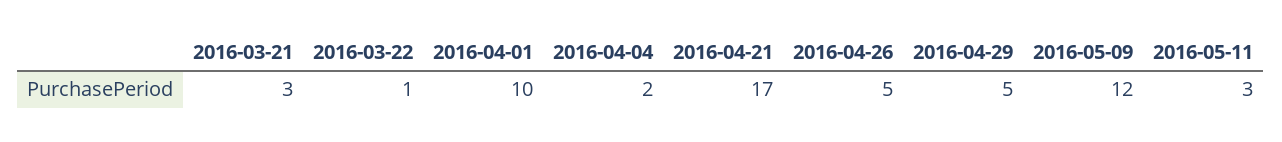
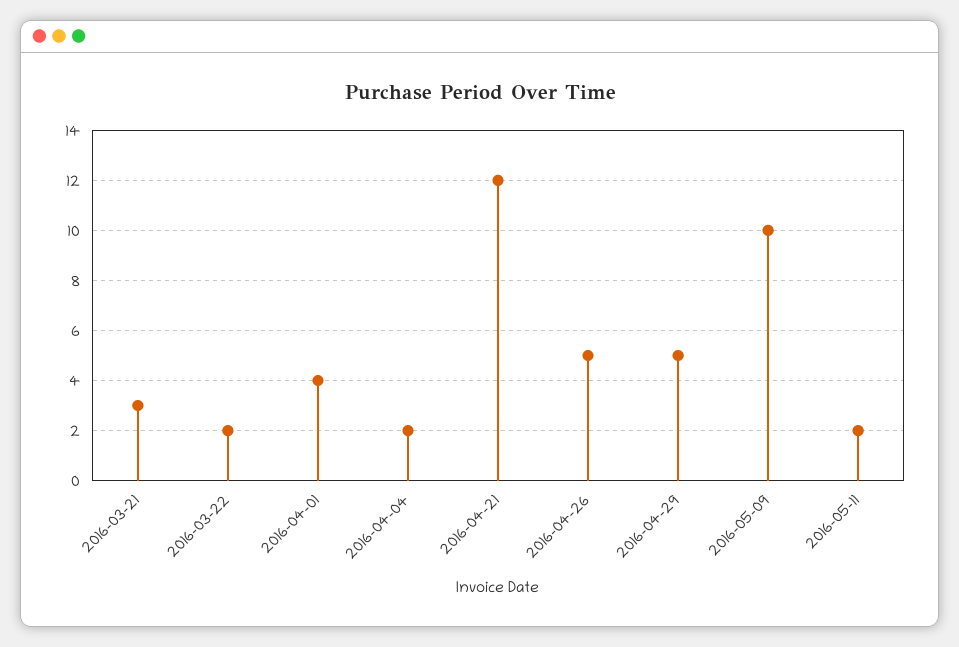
  {
    "2016-03-21": 3,
-   "2016-03-22": 1,
+   "2016-03-22": 2,
-   "2016-04-01": 10,
+   "2016-04-01": 4,
    "2016-04-04": 2,
-   "2016-04-21": 17,
+   "2016-04-21": 12,
    "2016-04-26": 5,
    "2016-04-29": 5,
-   "2016-05-09": 12,
+   "2016-05-09": 10,
-   "2016-05-11": 3
+   "2016-05-11": 2
  }

